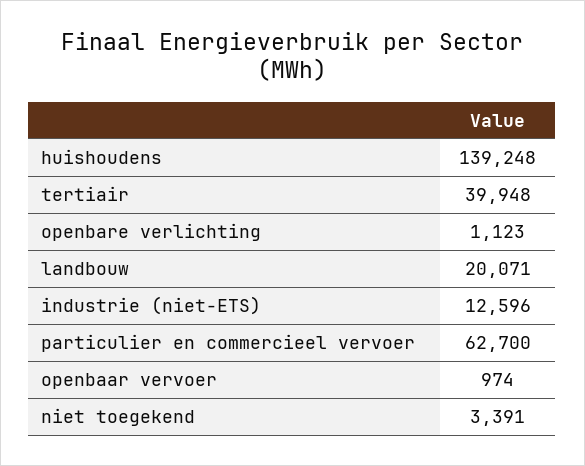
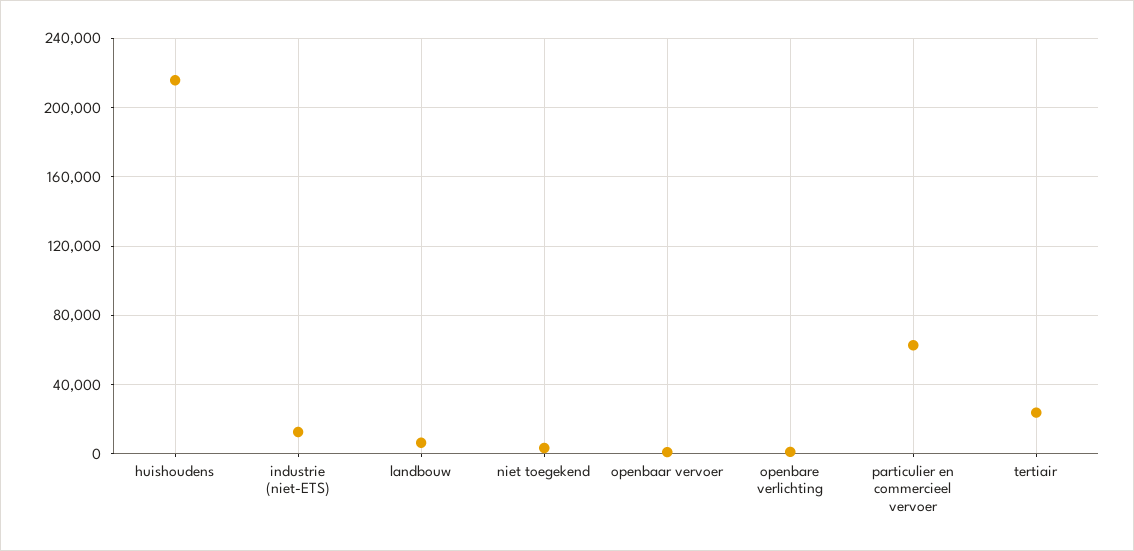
  {
-   "huishoudens": 139248,
+   "huishoudens": 215000,
-   "tertiair": 39948,
+   "tertiair": 25000,
    "openbare verlichting": 1123,
-   "landbouw": 20071,
+   "landbouw": 5000,
    "industrie (niet-ETS)": 12596,
    "particulier en commercieel vervoer": 62700,
    "openbaar vervoer": 974,
    "niet toegekend": 3391
  }

